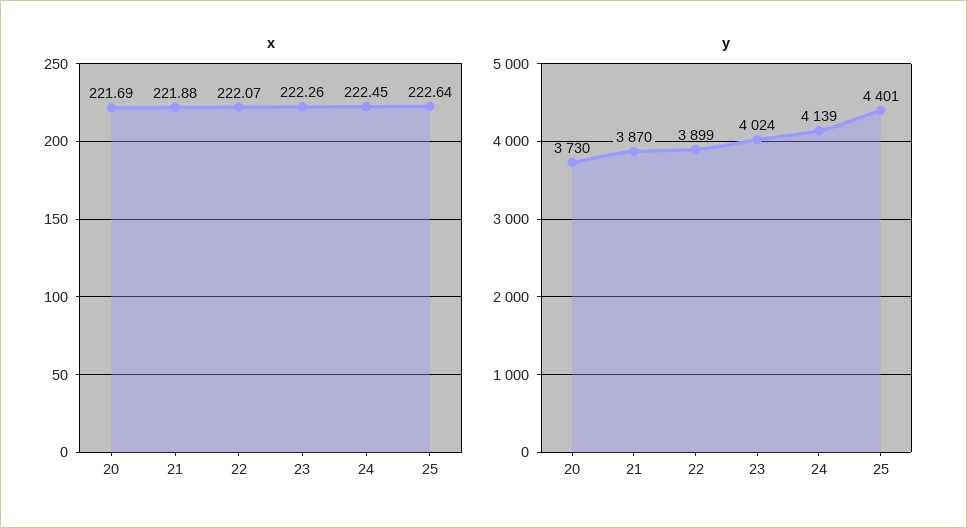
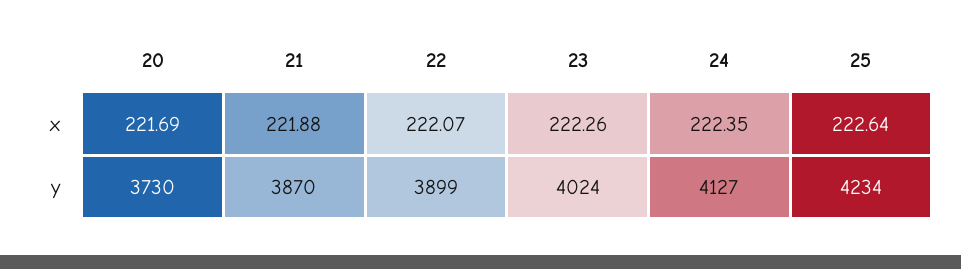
  {
    "x": {
      "20": 221.69,
      "21": 221.88,
      "22": 222.07,
      "23": 222.26,
-     "24": 222.45,
+     "24": 222.35,
      "25": 222.64
    },
    "y": {
      "20": 3730,
      "21": 3870,
      "22": 3899,
      "23": 4024,
-     "24": 4139,
+     "24": 4127,
-     "25": 4401
+     "25": 4234
    }
  }

